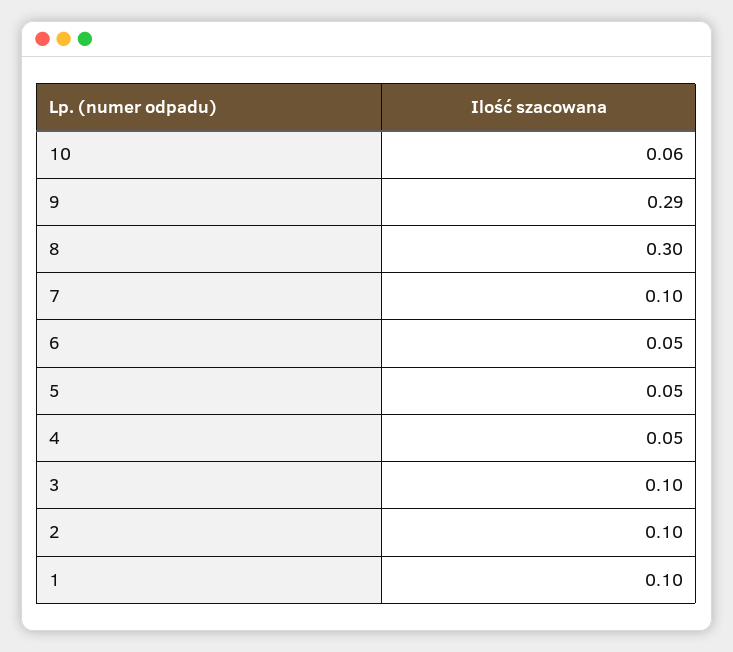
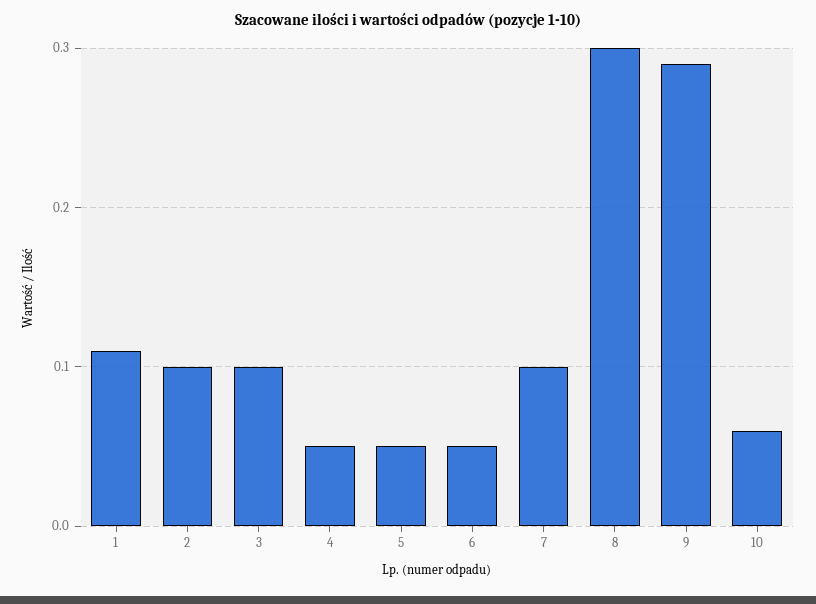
  {
    "10": 0.06,
    "9": 0.29,
    "8": 0.3,
    "7": 0.1,
    "6": 0.05,
    "5": 0.05,
    "4": 0.05,
    "3": 0.1,
    "2": 0.1,
-   "1": 0.1
+   "1": 0.11
  }

